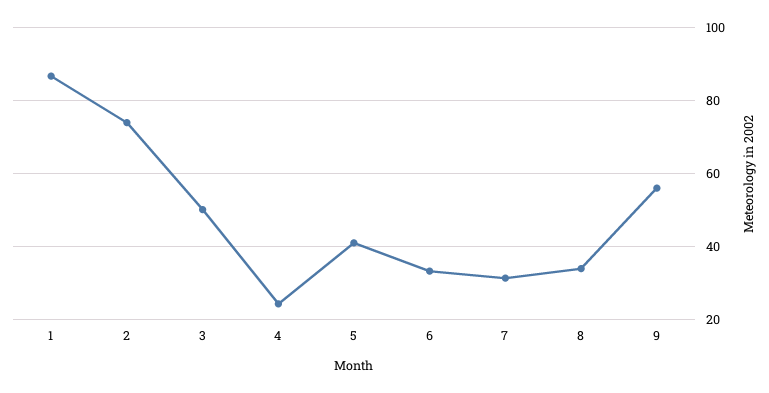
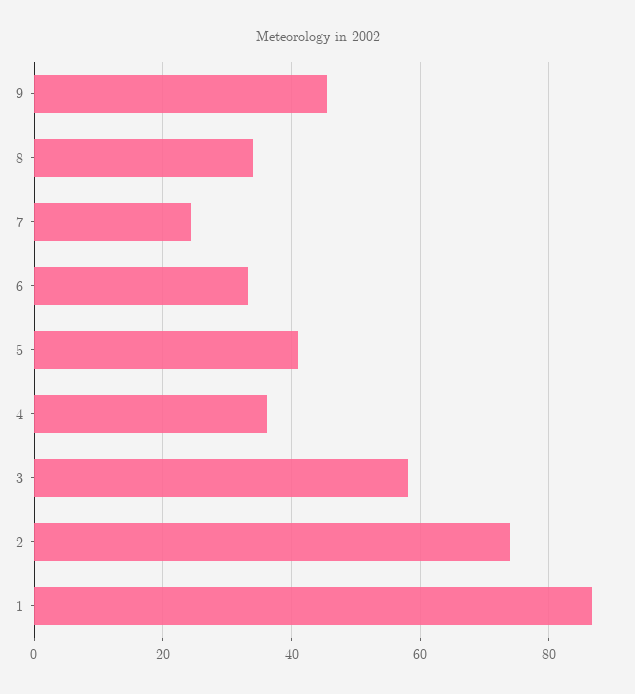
  {
    "1": 86,
    "2": 74,
-   "3": 50,
+   "3": 58,
-   "4": 24,
+   "4": 36,
    "5": 42,
    "6": 34,
-   "7": 32,
+   "7": 24,
    "8": 34,
-   "9": 56
+   "9": 46
  }

